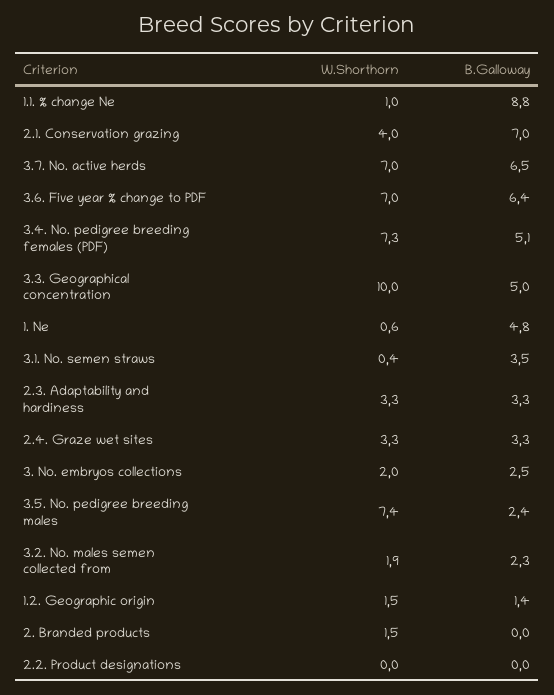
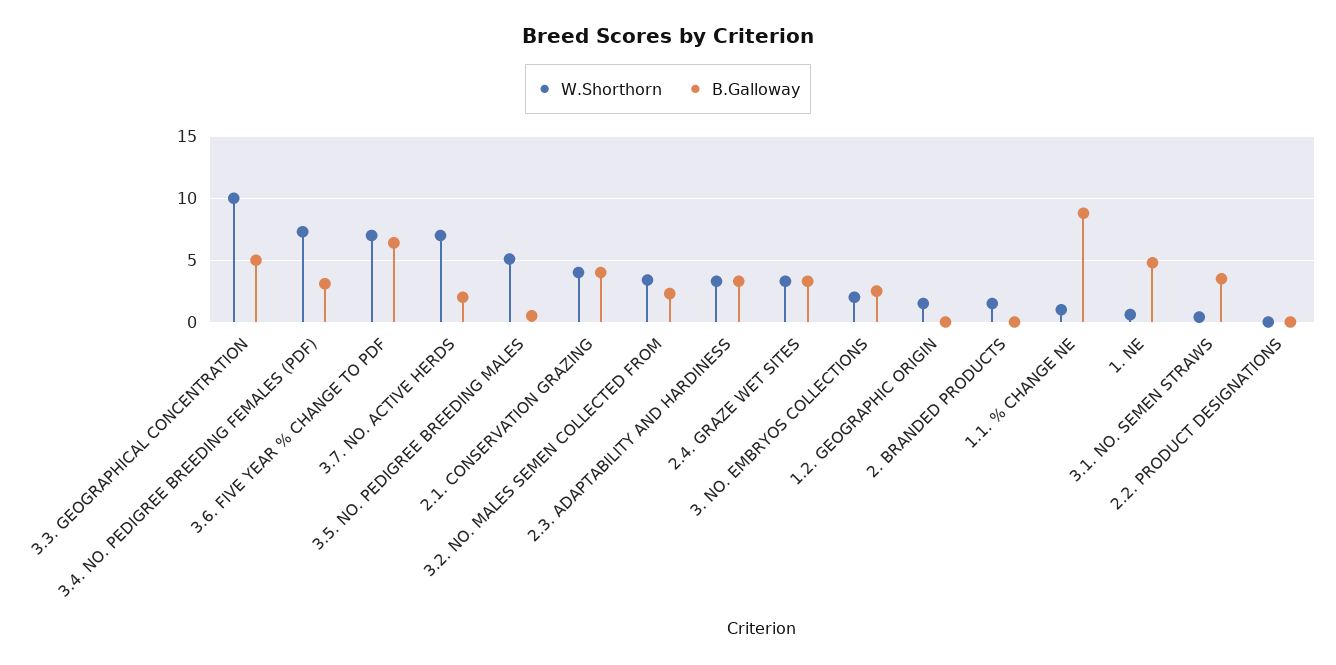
  {
    "W.Shorthorn": {
      "1.1. % change Ne": 1,
      "2.1. Conservation grazing": 4,
      "3.7. No. active herds": 7,
      "3.6. Five year % change to PDF": 7,
      "3.4. No. pedigree breeding females (PDF)": 7.3,
      "3.3. Geographical concentration": 10,
      "1. Ne": 0.6,
      "3.1. No. semen straws": 0.4,
      "2.3. Adaptability and hardiness": 3.3,
      "2.4. Graze wet sites": 3.3,
      "3. No. embryos collections": 2,
-     "3.5. No. pedigree breeding males": 7.4,
+     "3.5. No. pedigree breeding males": 5,
-     "3.2. No. males semen collected from": 1.9,
+     "3.2. No. males semen collected from": 3.5,
      "1.2. Geographic origin": 1.5,
      "2. Branded products": 1.5,
      "2.2. Product designations": 0
    },
    "B.Galloway": {
      "1.1. % change Ne": 8.8,
-     "2.1. Conservation grazing": 7,
+     "2.1. Conservation grazing": 4,
-     "3.7. No. active herds": 6.5,
+     "3.7. No. active herds": 2,
      "3.6. Five year % change to PDF": 6.4,
-     "3.4. No. pedigree breeding females (PDF)": 5.1,
+     "3.4. No. pedigree breeding females (PDF)": 3,
      "3.3. Geographical concentration": 5,
      "1. Ne": 4.8,
      "3.1. No. semen straws": 3.5,
      "2.3. Adaptability and hardiness": 3.3,
      "2.4. Graze wet sites": 3.3,
      "3. No. embryos collections": 2.5,
-     "3.5. No. pedigree breeding males": 2.4,
+     "3.5. No. pedigree breeding males": 0.5,
      "3.2. No. males semen collected from": 2.3,
-     "1.2. Geographic origin": 1.4,
+     "1.2. Geographic origin": 0,
      "2. Branded products": 0,
      "2.2. Product designations": 0
    }
  }

